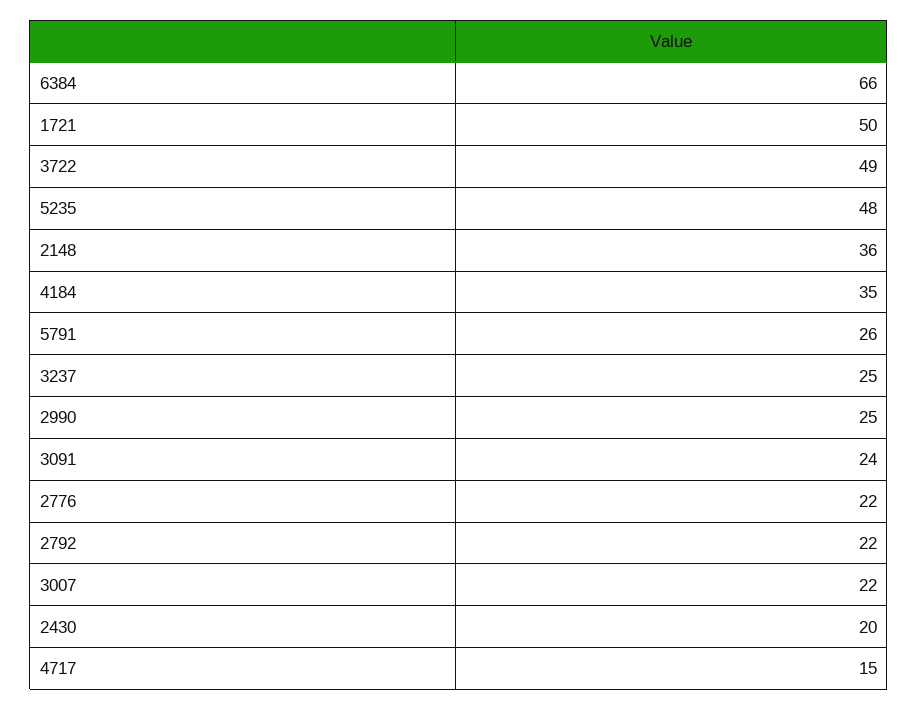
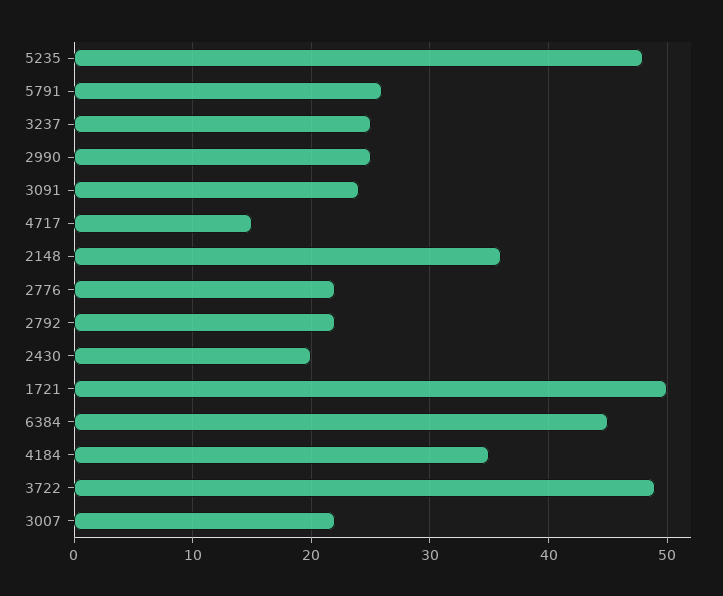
  {
-   "6384": 66,
+   "6384": 45,
    "1721": 50,
    "3722": 49,
    "5235": 48,
    "2148": 36,
    "4184": 35,
    "5791": 26,
    "3237": 25,
    "2990": 25,
    "3091": 24,
    "2776": 22,
    "2792": 22,
    "3007": 22,
    "2430": 20,
    "4717": 15
  }

